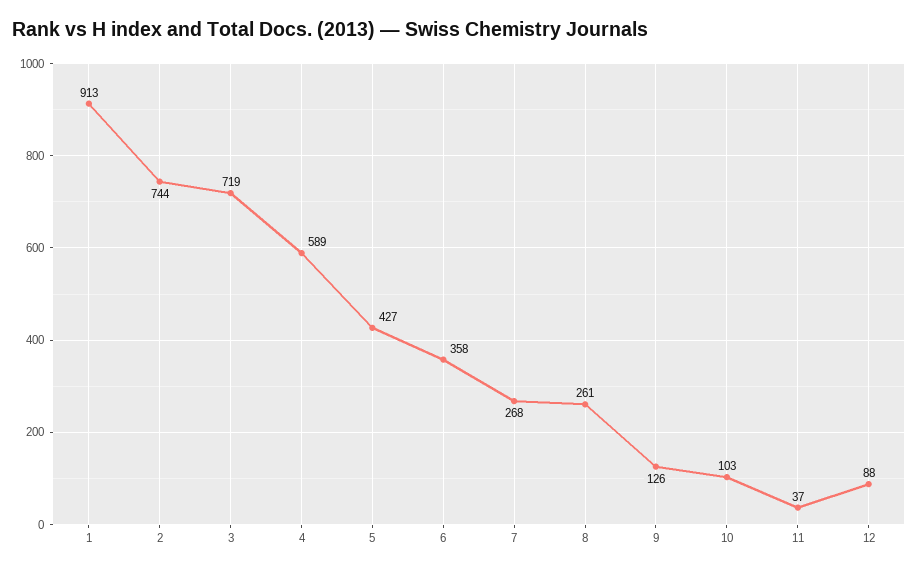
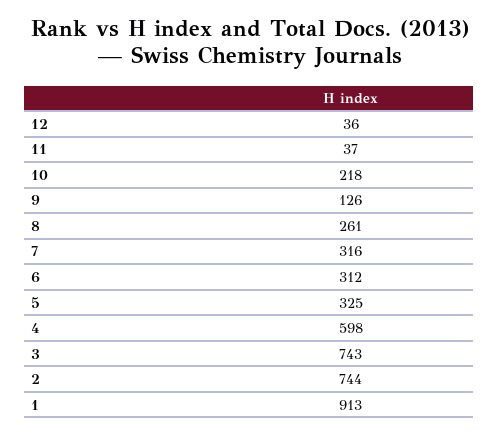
  {
    "1": 913,
    "2": 744,
-   "3": 719,
+   "3": 743,
-   "4": 589,
+   "4": 598,
-   "5": 427,
+   "5": 325,
-   "6": 358,
+   "6": 312,
-   "7": 268,
+   "7": 316,
    "8": 261,
    "9": 126,
-   "10": 103,
+   "10": 218,
    "11": 37,
-   "12": 88
+   "12": 36
  }

